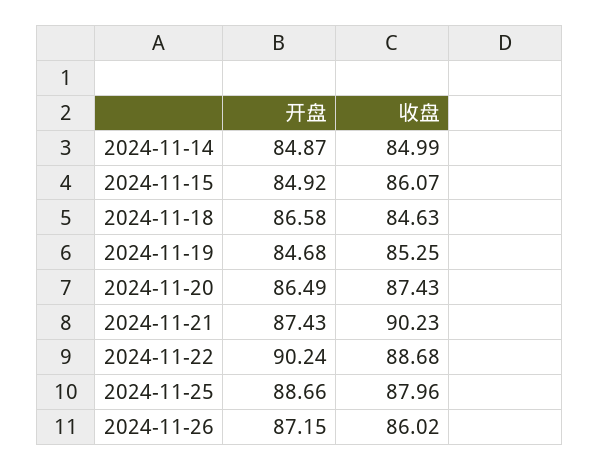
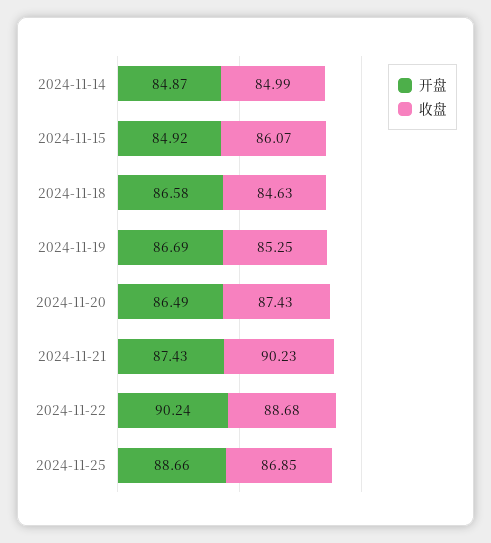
  {
    "开盘": {
      "2024-11-14": 84.87,
      "2024-11-15": 84.92,
      "2024-11-18": 86.58,
-     "2024-11-19": 84.68,
+     "2024-11-19": 86.69,
      "2024-11-20": 86.49,
      "2024-11-21": 87.43,
      "2024-11-22": 90.24,
-     "2024-11-25": 88.66,
+     "2024-11-25": 88.66
-     "2024-11-26": 87.15
    },
    "收盘": {
      "2024-11-14": 84.99,
      "2024-11-15": 86.07,
      "2024-11-18": 84.63,
      "2024-11-19": 85.25,
      "2024-11-20": 87.43,
      "2024-11-21": 90.23,
      "2024-11-22": 88.68,
-     "2024-11-25": 87.96,
+     "2024-11-25": 86.85
-     "2024-11-26": 86.02
    }
  }

